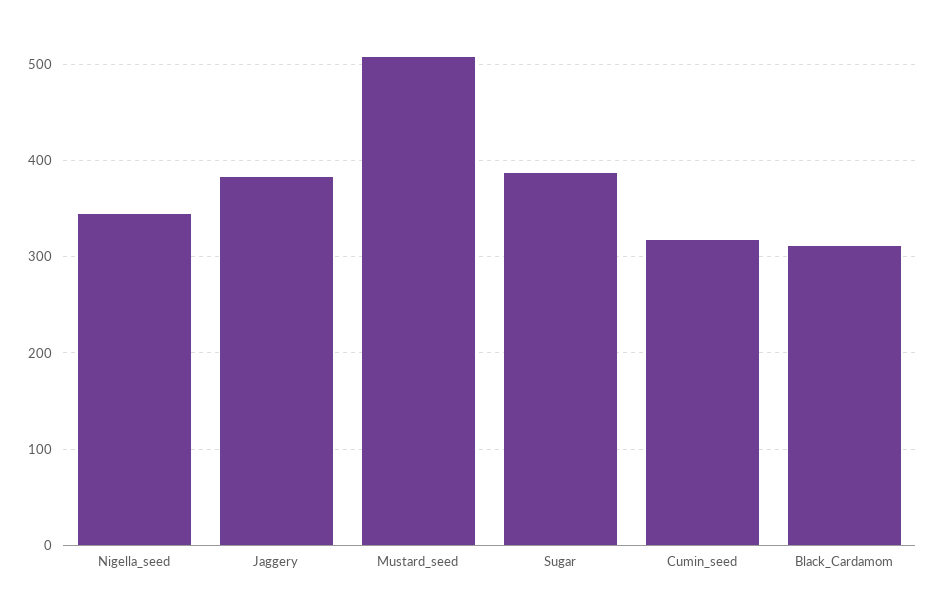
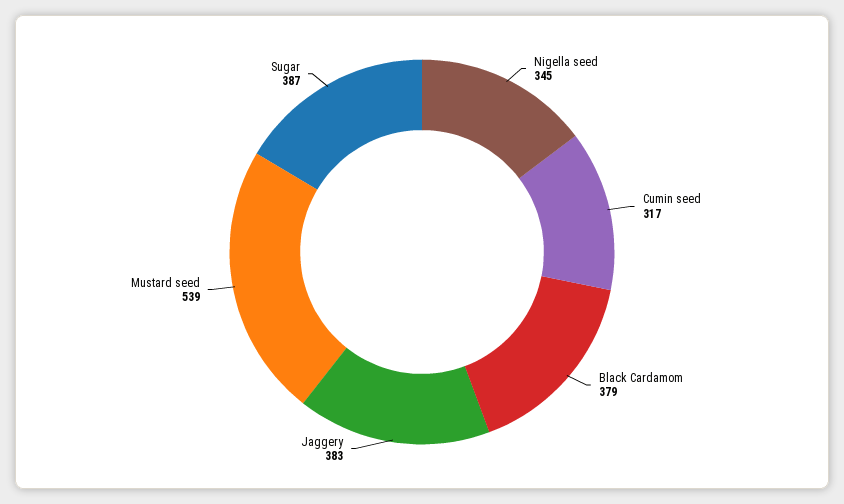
  {
    "Nigella_seed": 345,
    "Jaggery": 383,
-   "Mustard_seed": 510,
+   "Mustard_seed": 539,
    "Sugar": 387,
    "Cumin_seed": 317,
-   "Black_Cardamom": 310
+   "Black_Cardamom": 379
  }

